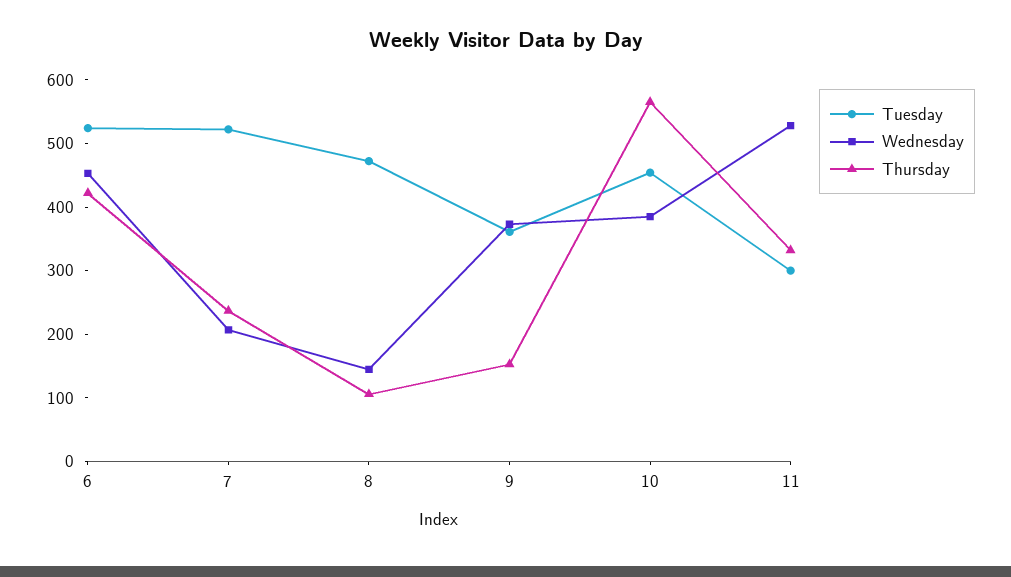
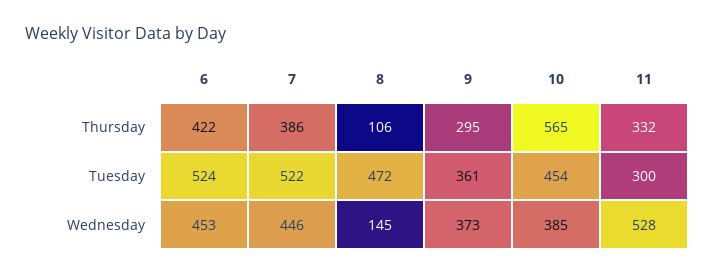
  {
    "Tuesday": {
      "6": 524,
      "7": 522,
      "8": 472,
      "9": 361,
      "10": 454,
      "11": 300
    },
    "Wednesday": {
      "6": 453,
-     "7": 200,
+     "7": 446,
      "8": 145,
      "9": 373,
      "10": 385,
      "11": 528
    },
    "Thursday": {
      "6": 422,
-     "7": 240,
+     "7": 386,
      "8": 106,
-     "9": 160,
+     "9": 295,
      "10": 565,
      "11": 332
    }
  }

